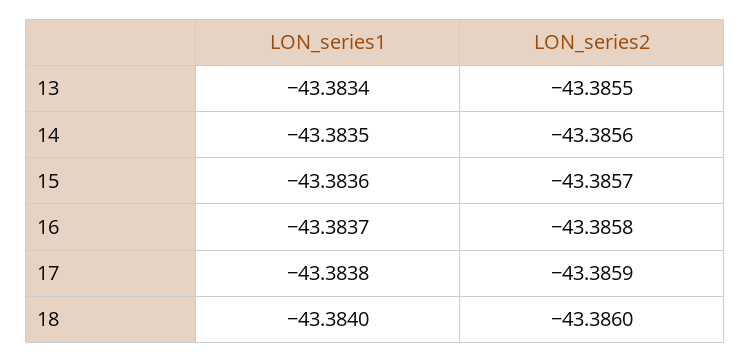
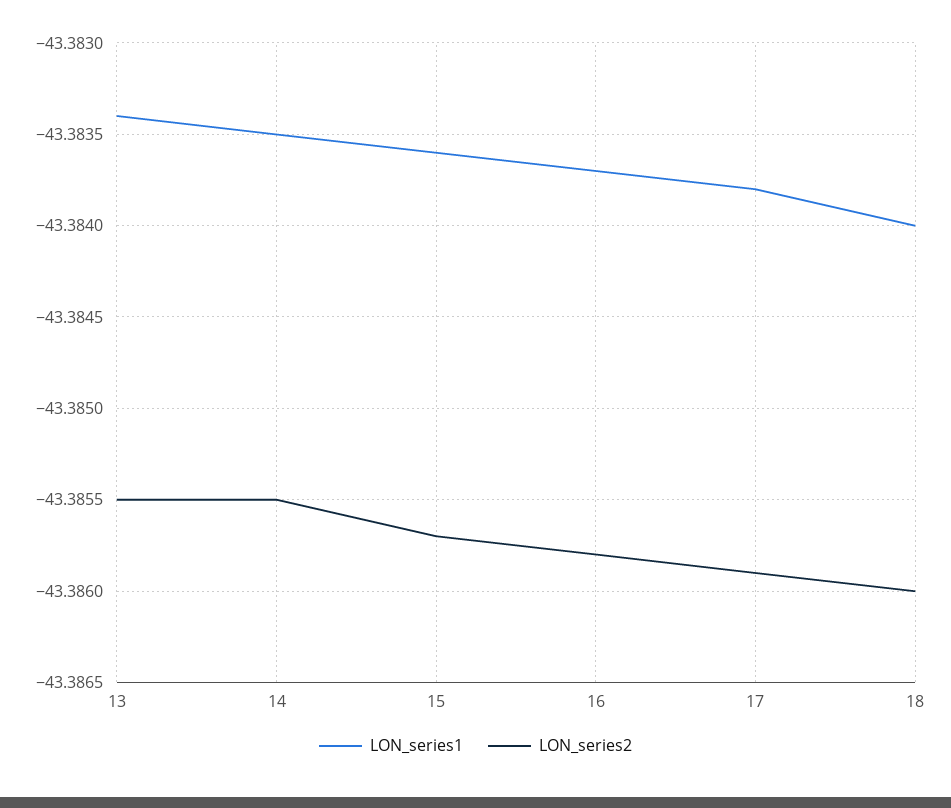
  {
    "LON_series1": {
      "13": -43.3834,
      "14": -43.3835,
      "15": -43.3836,
      "16": -43.3837,
      "17": -43.3838,
      "18": -43.384
    },
    "LON_series2": {
      "13": -43.3855,
-     "14": -43.3856,
+     "14": -43.3855,
      "15": -43.3857,
      "16": -43.3858,
      "17": -43.3859,
      "18": -43.386
    }
  }

